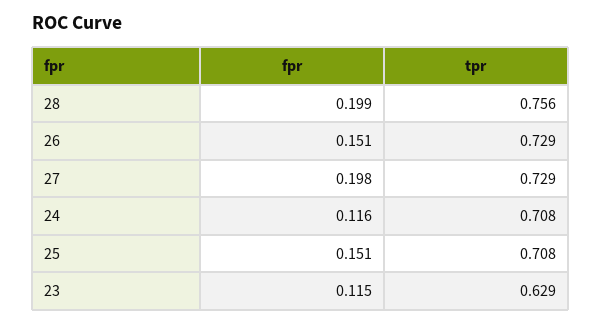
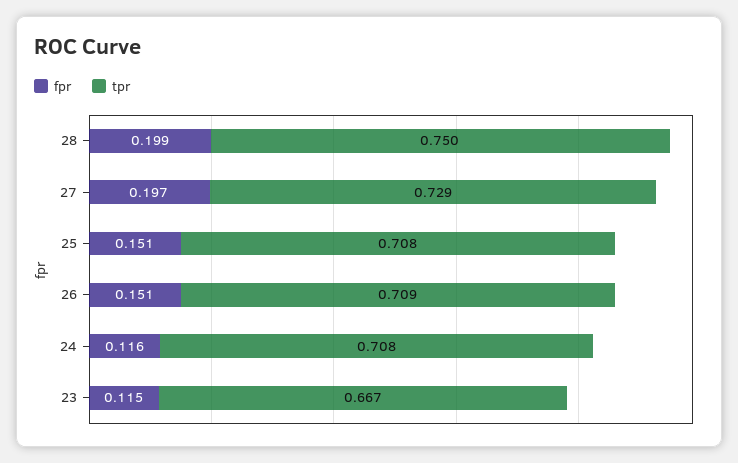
  {
    "fpr": {
      "28": 0.199,
      "26": 0.151,
-     "27": 0.198,
+     "27": 0.197,
      "24": 0.116,
      "25": 0.151,
      "23": 0.115
    },
    "tpr": {
-     "28": 0.756,
+     "28": 0.75,
-     "26": 0.729,
+     "26": 0.709,
      "27": 0.729,
      "24": 0.708,
      "25": 0.708,
-     "23": 0.629
+     "23": 0.667
    }
  }

